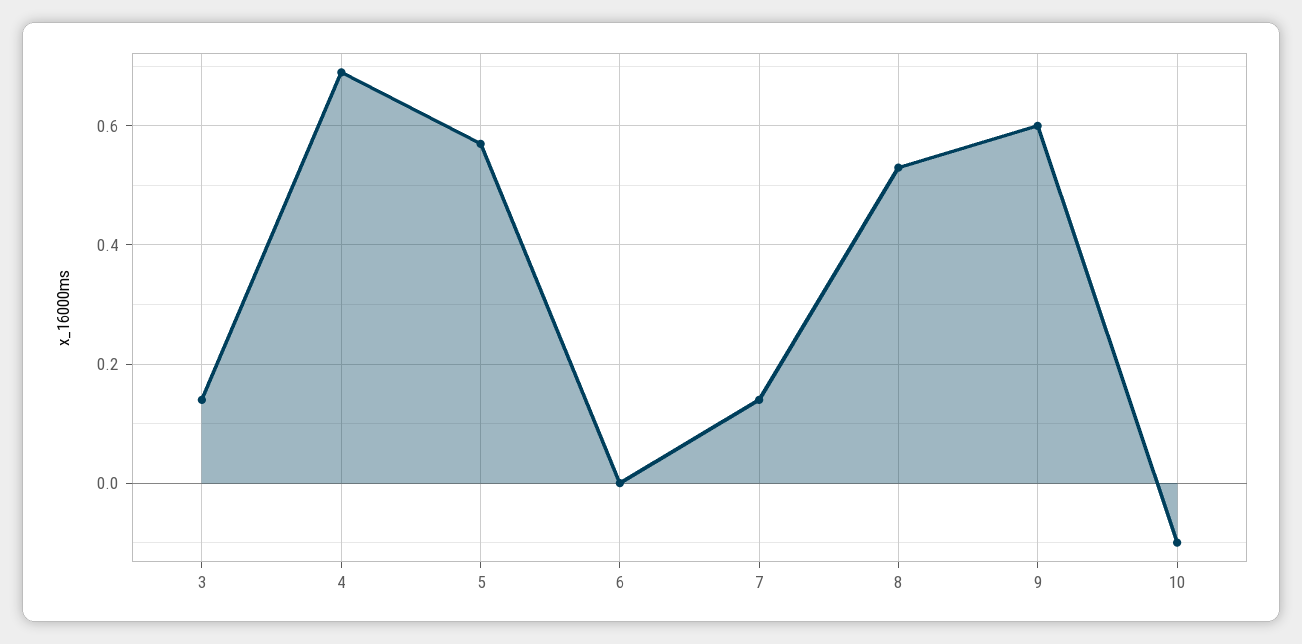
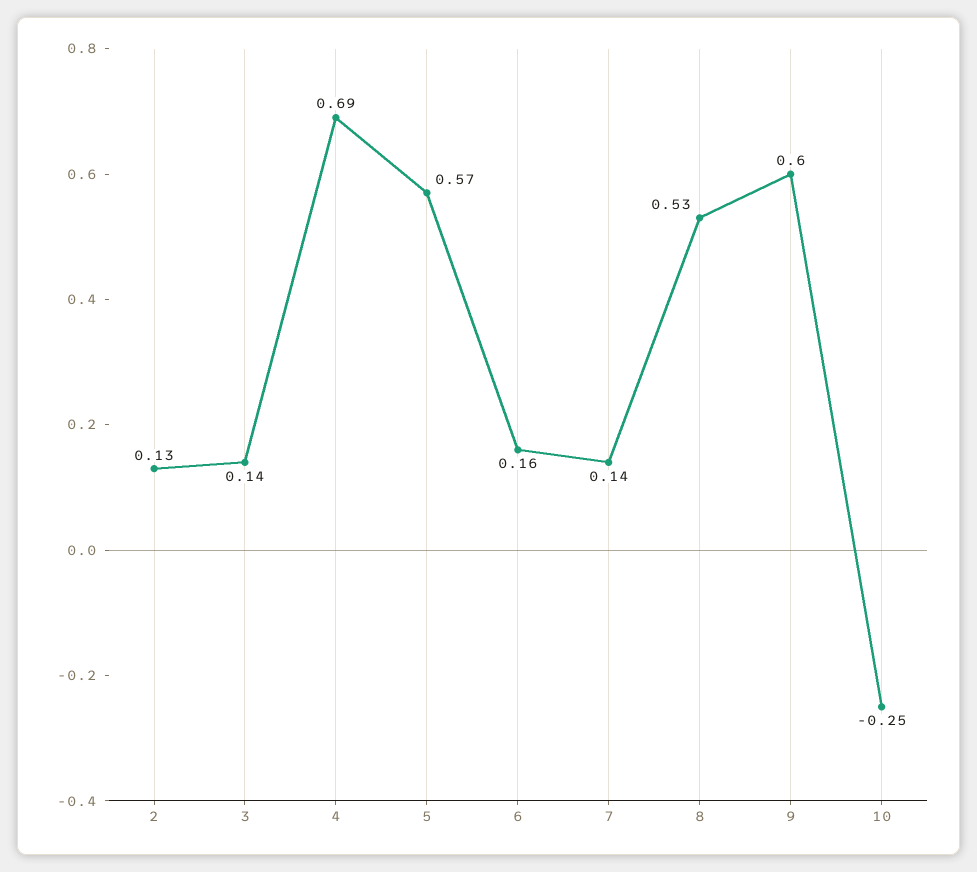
  {
    "3": 0.14,
    "4": 0.69,
    "5": 0.57,
-   "6": 0,
+   "6": 0.16,
    "7": 0.14,
    "8": 0.53,
    "9": 0.6,
-   "10": -0.1
+   "10": -0.25,
+   "2": 0.13
  }

